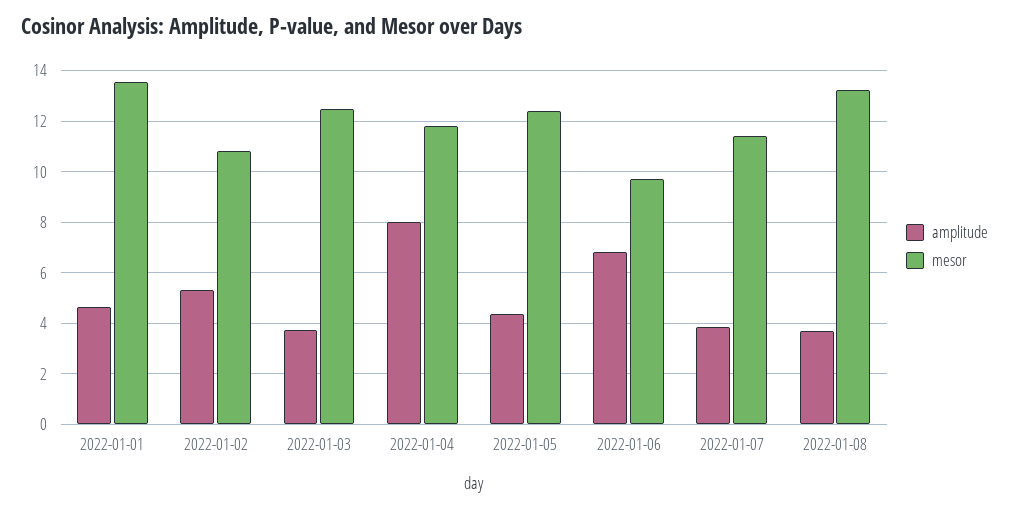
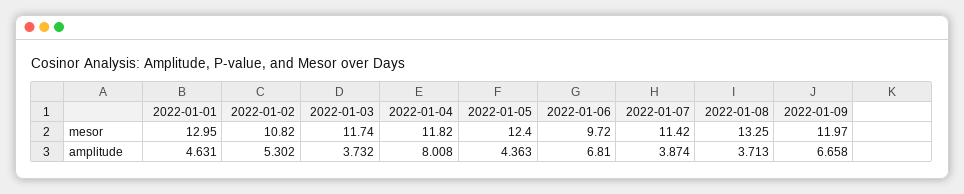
  {
    "amplitude": {
      "2022-01-01": 4.631,
      "2022-01-02": 5.302,
      "2022-01-03": 3.732,
      "2022-01-04": 8.008,
      "2022-01-05": 4.363,
      "2022-01-06": 6.81,
      "2022-01-07": 3.874,
-     "2022-01-08": 3.713
+     "2022-01-08": 3.713,
+     "2022-01-09": 6.658
    },
    "mesor": {
-     "2022-01-01": 13.5,
+     "2022-01-01": 12.95,
      "2022-01-02": 10.82,
-     "2022-01-03": 12.5,
+     "2022-01-03": 11.74,
      "2022-01-04": 11.82,
      "2022-01-05": 12.4,
      "2022-01-06": 9.72,
      "2022-01-07": 11.42,
-     "2022-01-08": 13.25
+     "2022-01-08": 13.25,
+     "2022-01-09": 11.97
    }
  }

